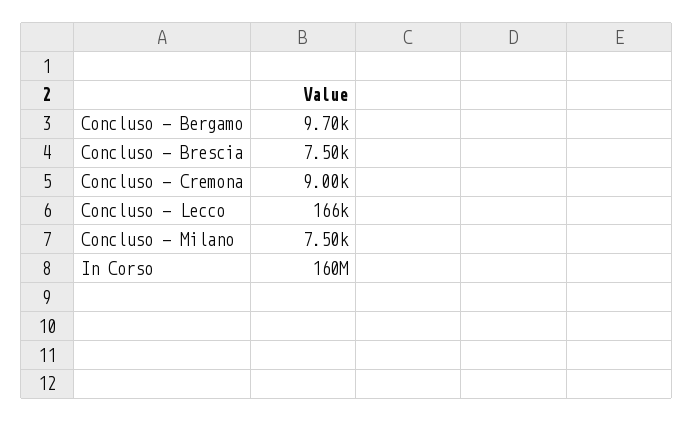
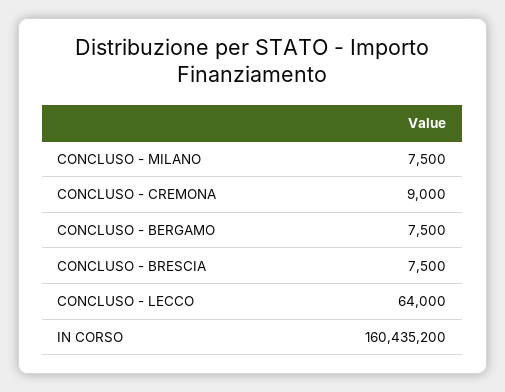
  {
-   "Concluso - Bergamo": 9700,
+   "Concluso - Bergamo": 7500,
    "Concluso - Brescia": 7500,
    "Concluso - Cremona": 9000,
-   "Concluso - Lecco": 166000,
+   "Concluso - Lecco": 64000,
    "Concluso - Milano": 7500,
    "In Corso": 160435200
  }

